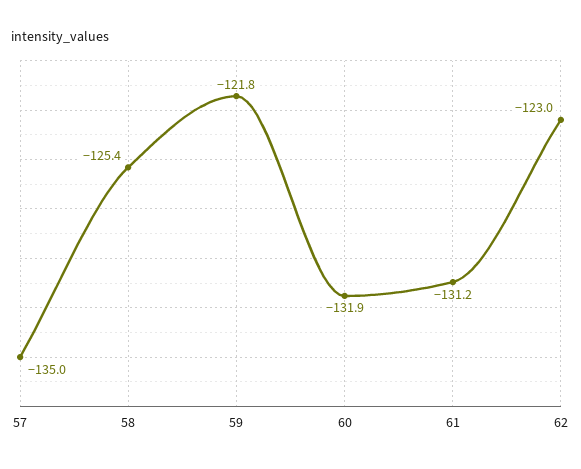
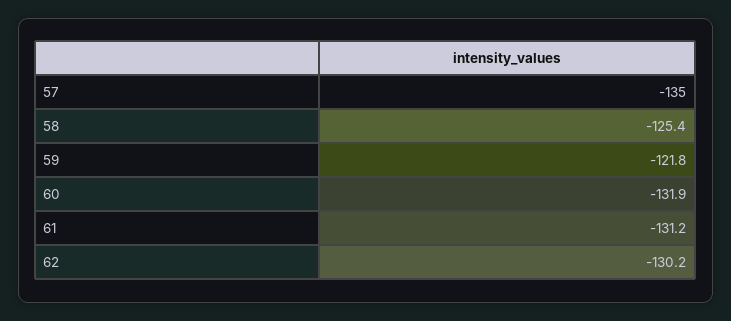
  {
    "57": -135,
    "58": -125.4,
    "59": -121.8,
    "60": -131.9,
    "61": -131.2,
-   "62": -123
+   "62": -130.2
  }

